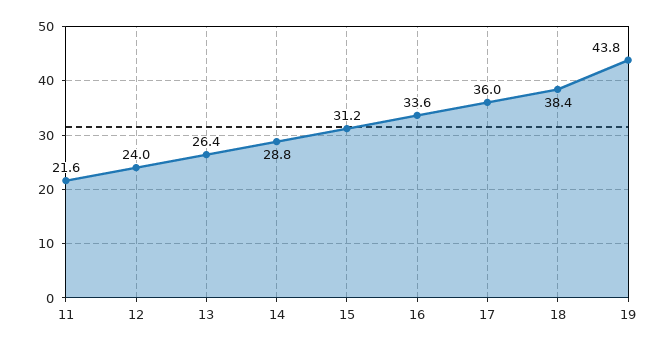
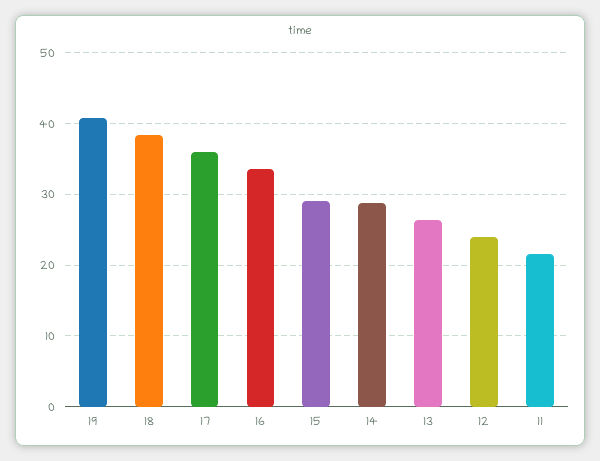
  {
    "11": 21.6,
    "12": 24,
    "13": 26.4,
    "14": 28.8,
-   "15": 31.2,
+   "15": 29,
    "16": 33.6,
    "17": 36,
    "18": 38.4,
-   "19": 43.8
+   "19": 41
  }

